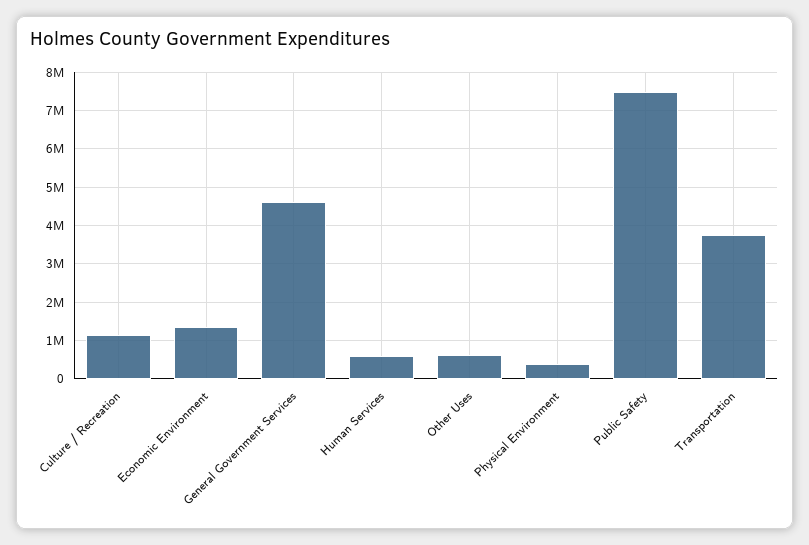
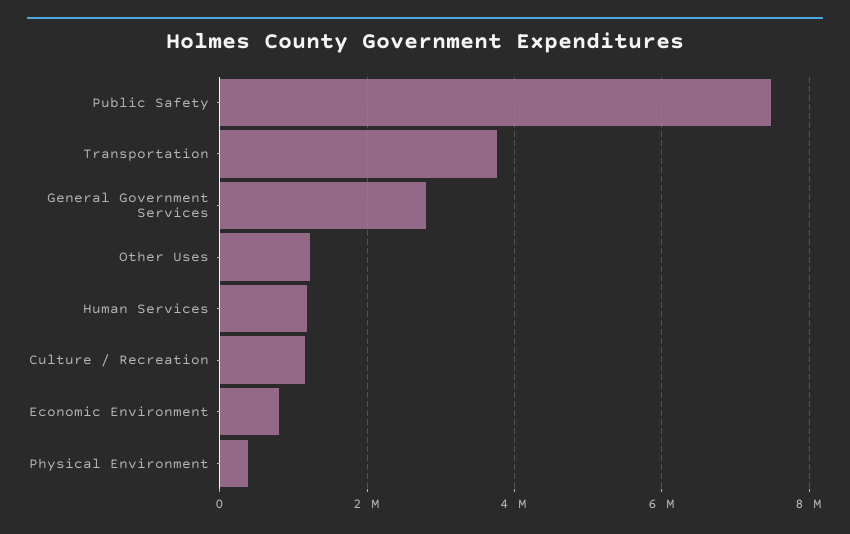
  {
    "Culture / Recreation": 1200000,
-   "Economic Environment": 1400000,
+   "Economic Environment": 800000,
-   "General Government Services": 4600000,
+   "General Government Services": 2800000,
-   "Human Services": 600000,
+   "Human Services": 1200000,
-   "Other Uses": 600000,
+   "Other Uses": 1200000,
    "Physical Environment": 400000,
    "Public Safety": 7400000,
    "Transportation": 3800000
  }

